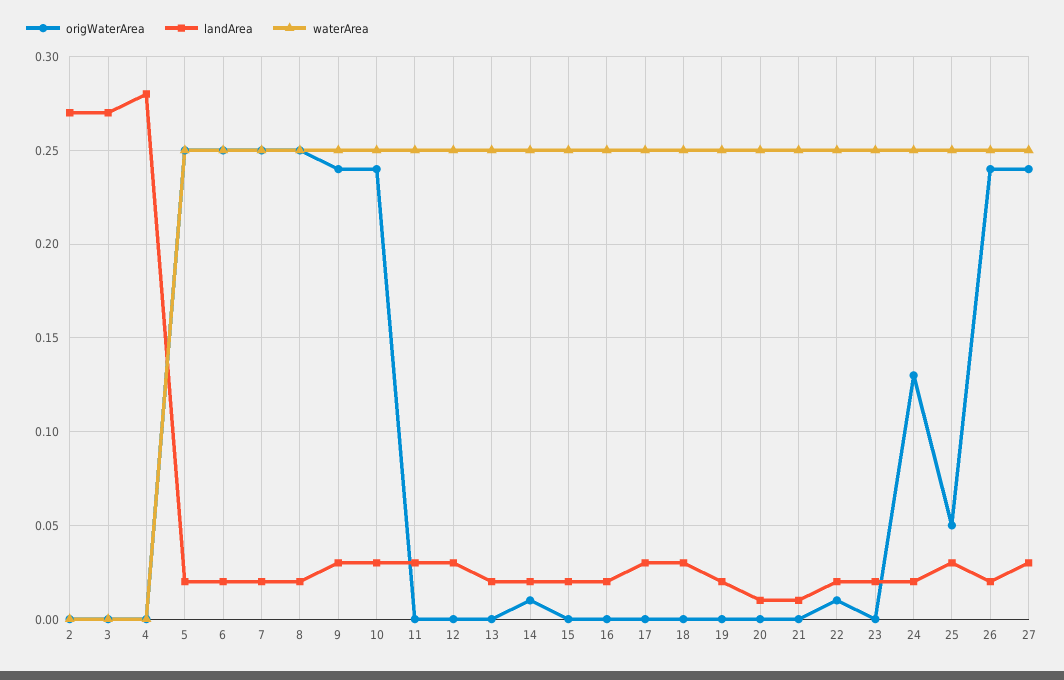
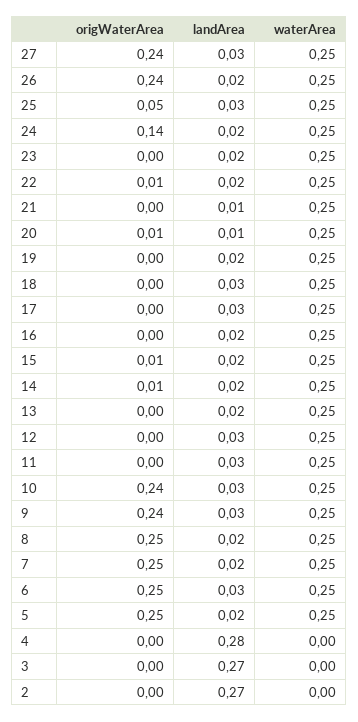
  {
    "origWaterArea": {
      "2": 0,
      "3": 0,
      "4": 0,
      "5": 0.25,
      "6": 0.25,
      "7": 0.25,
      "8": 0.25,
      "9": 0.24,
      "10": 0.24,
      "11": 0,
      "12": 0,
      "13": 0,
      "14": 0.01,
-     "15": 0,
+     "15": 0.01,
      "16": 0,
      "17": 0,
      "18": 0,
      "19": 0,
-     "20": 0,
+     "20": 0.01,
      "21": 0,
      "22": 0.01,
      "23": 0,
-     "24": 0.13,
+     "24": 0.14,
      "25": 0.05,
      "26": 0.24,
      "27": 0.24
    },
    "landArea": {
      "2": 0.27,
      "3": 0.27,
      "4": 0.28,
      "5": 0.02,
-     "6": 0.02,
+     "6": 0.03,
      "7": 0.02,
      "8": 0.02,
      "9": 0.03,
      "10": 0.03,
      "11": 0.03,
      "12": 0.03,
      "13": 0.02,
      "14": 0.02,
      "15": 0.02,
      "16": 0.02,
      "17": 0.03,
      "18": 0.03,
      "19": 0.02,
      "20": 0.01,
      "21": 0.01,
      "22": 0.02,
      "23": 0.02,
      "24": 0.02,
      "25": 0.03,
      "26": 0.02,
      "27": 0.03
    },
    "waterArea": {
      "2": 0,
      "3": 0,
      "4": 0,
      "5": 0.25,
      "6": 0.25,
      "7": 0.25,
      "8": 0.25,
      "9": 0.25,
      "10": 0.25,
      "11": 0.25,
      "12": 0.25,
      "13": 0.25,
      "14": 0.25,
      "15": 0.25,
      "16": 0.25,
      "17": 0.25,
      "18": 0.25,
      "19": 0.25,
      "20": 0.25,
      "21": 0.25,
      "22": 0.25,
      "23": 0.25,
      "24": 0.25,
      "25": 0.25,
      "26": 0.25,
      "27": 0.25
    }
  }

